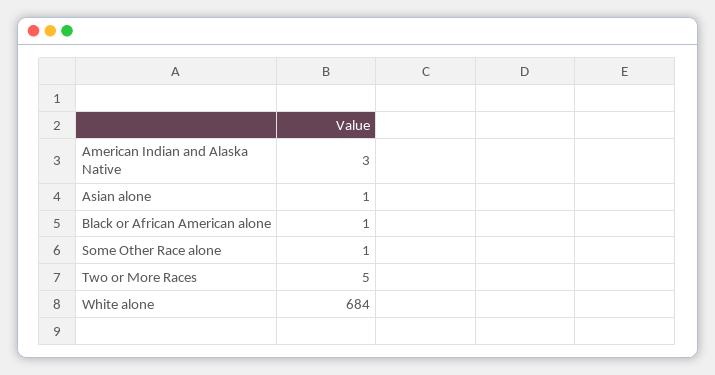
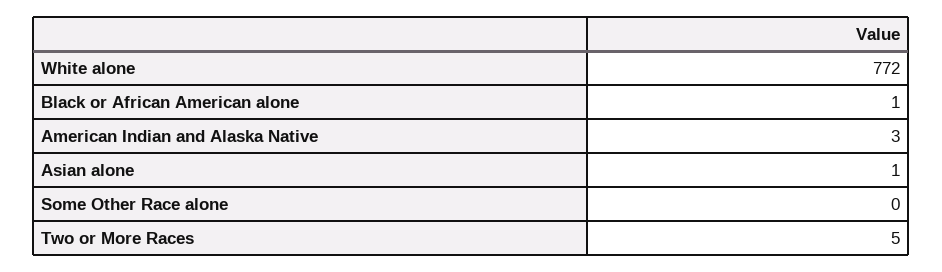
  {
    "American Indian and Alaska Native": 3,
    "Asian alone": 1,
    "Black or African American alone": 1,
-   "Some Other Race alone": 1,
+   "Some Other Race alone": 0,
    "Two or More Races": 5,
-   "White alone": 684
+   "White alone": 772
  }

